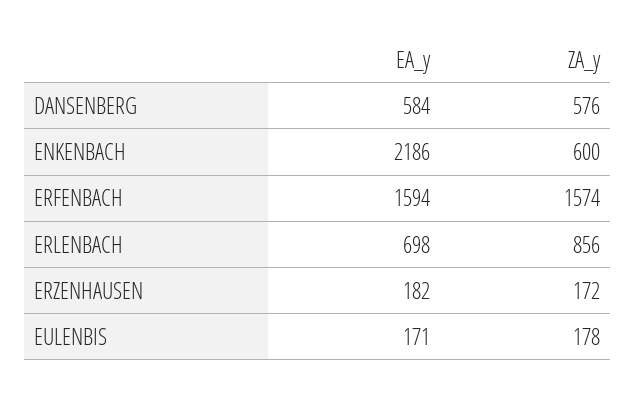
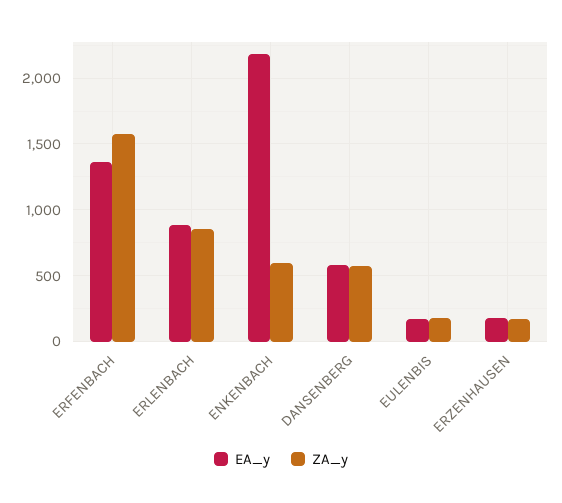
  {
    "EA_y": {
      "DANSENBERG": 584,
      "ENKENBACH": 2186,
-     "ERFENBACH": 1594,
+     "ERFENBACH": 1350,
-     "ERLENBACH": 698,
+     "ERLENBACH": 900,
      "ERZENHAUSEN": 182,
      "EULENBIS": 171
    },
    "ZA_y": {
      "DANSENBERG": 576,
      "ENKENBACH": 600,
      "ERFENBACH": 1574,
      "ERLENBACH": 856,
      "ERZENHAUSEN": 172,
      "EULENBIS": 178
    }
  }

